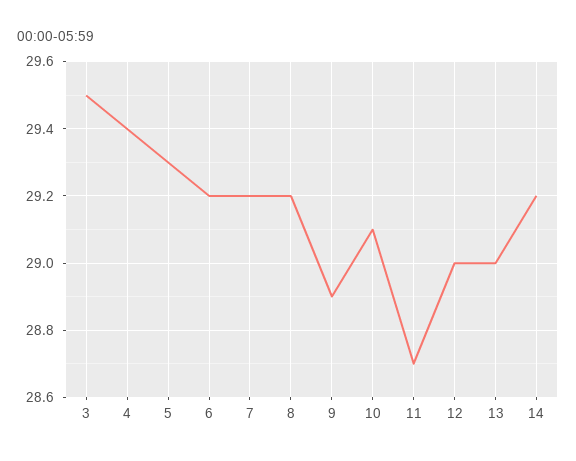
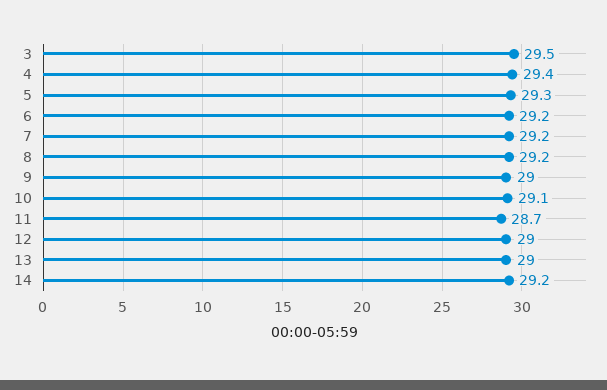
  {
    "3": 29.5,
    "4": 29.4,
    "5": 29.3,
    "6": 29.2,
    "7": 29.2,
    "8": 29.2,
-   "9": 28.9,
+   "9": 29,
    "10": 29.1,
    "11": 28.7,
    "12": 29,
    "13": 29,
    "14": 29.2
  }

